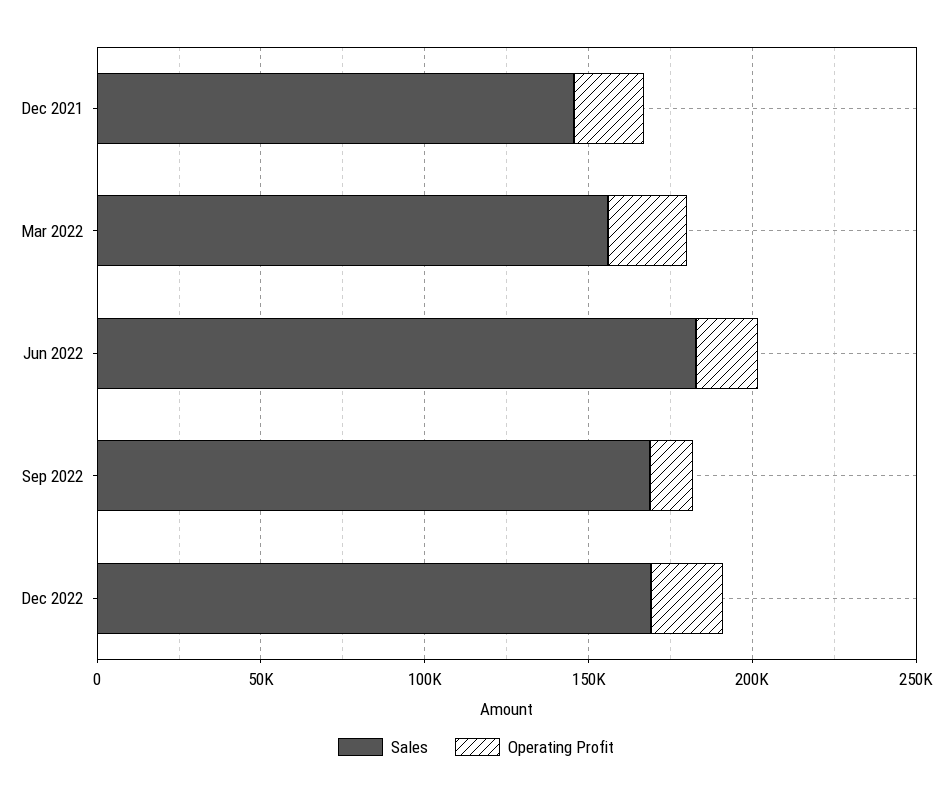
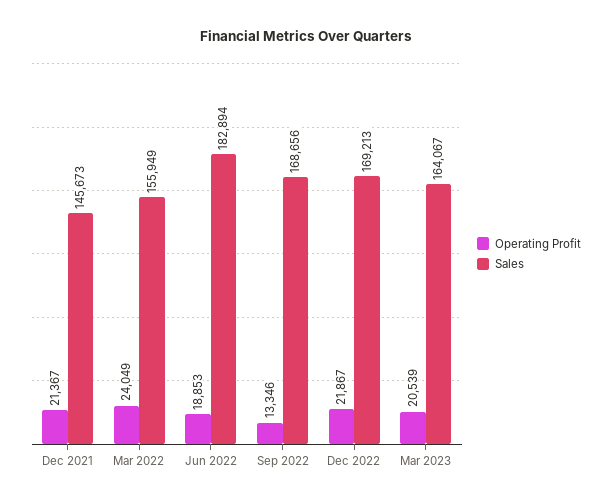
  {
    "Sales": {
      "Dec 2021": 145673,
      "Mar 2022": 155949,
      "Jun 2022": 182894,
      "Sep 2022": 168656,
-     "Dec 2022": 169213
+     "Dec 2022": 169213,
+     "Mar 2023": 164067
    },
    "Operating Profit": {
      "Dec 2021": 21367,
      "Mar 2022": 24049,
      "Jun 2022": 18853,
      "Sep 2022": 13346,
-     "Dec 2022": 21867
+     "Dec 2022": 21867,
+     "Mar 2023": 20539
    }
  }

